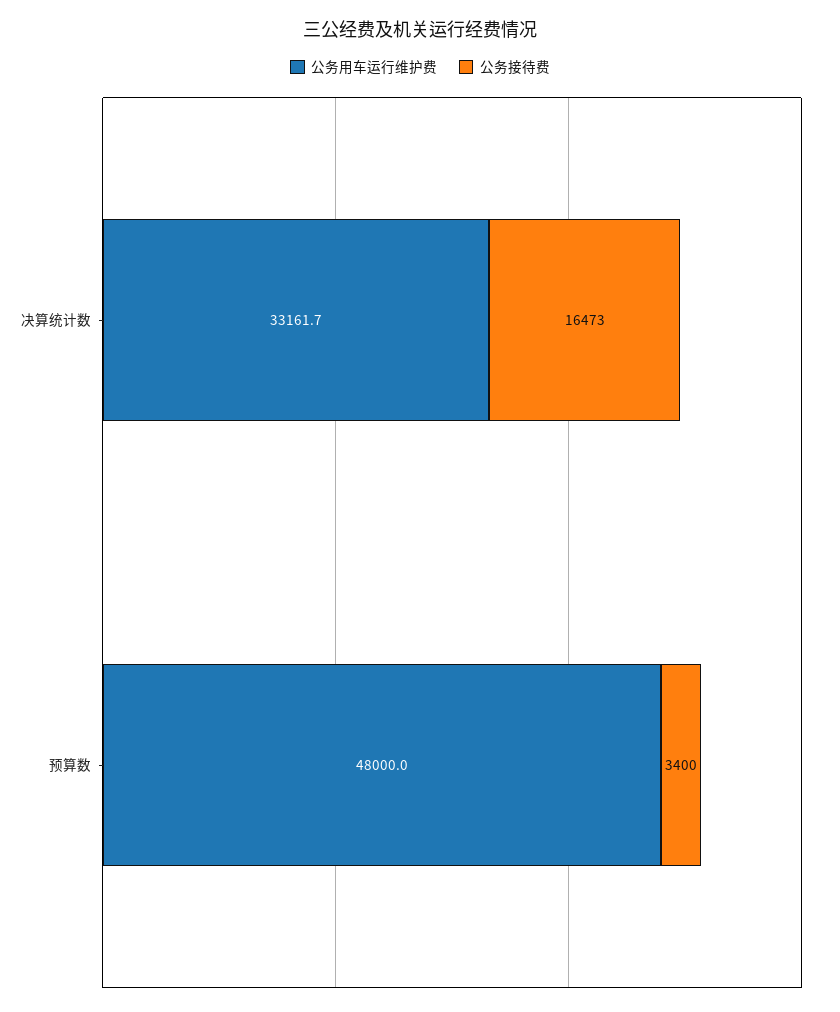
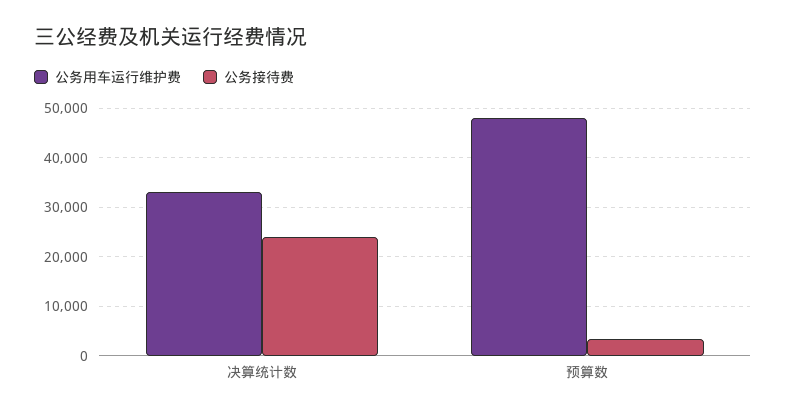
  {
    "公务用车运行维护费": {
      "决算统计数": 33161.7,
      "预算数": 48000
    },
    "公务接待费": {
-     "决算统计数": 16473,
+     "决算统计数": 24000,
      "预算数": 3400
    }
  }

